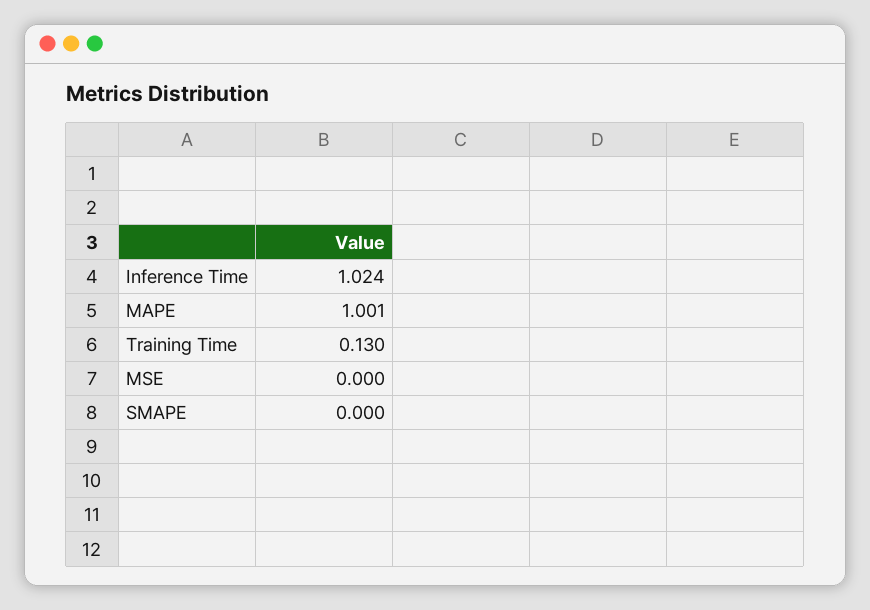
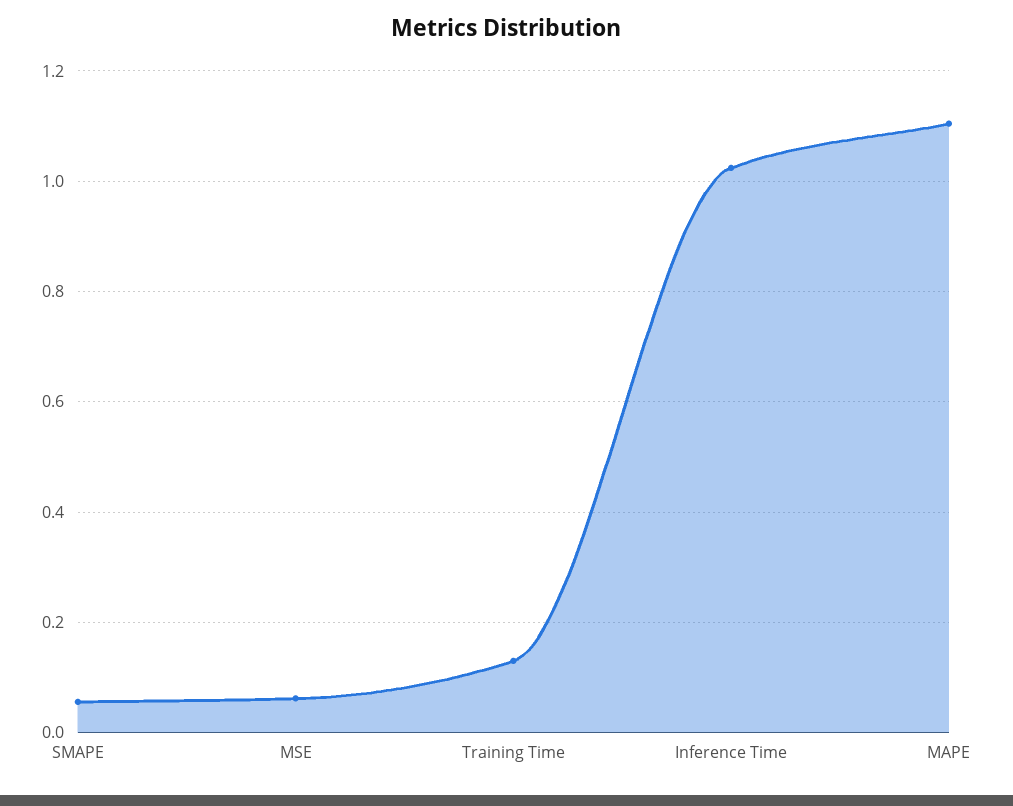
  {
    "Inference Time": 1.024,
-   "MAPE": 1.001,
+   "MAPE": 1.1,
    "Training Time": 0.13,
-   "MSE": 0,
+   "MSE": 0.06,
-   "SMAPE": 0
+   "SMAPE": 0.06
  }

